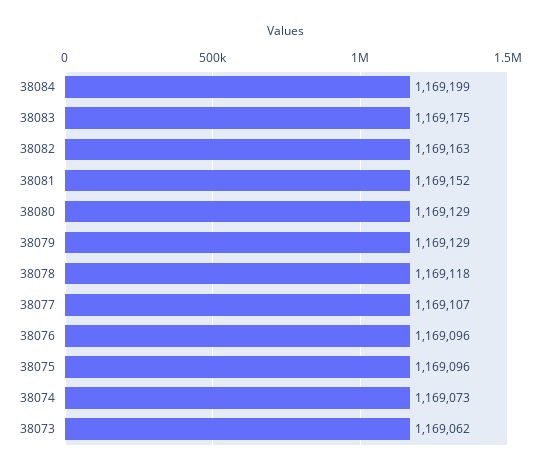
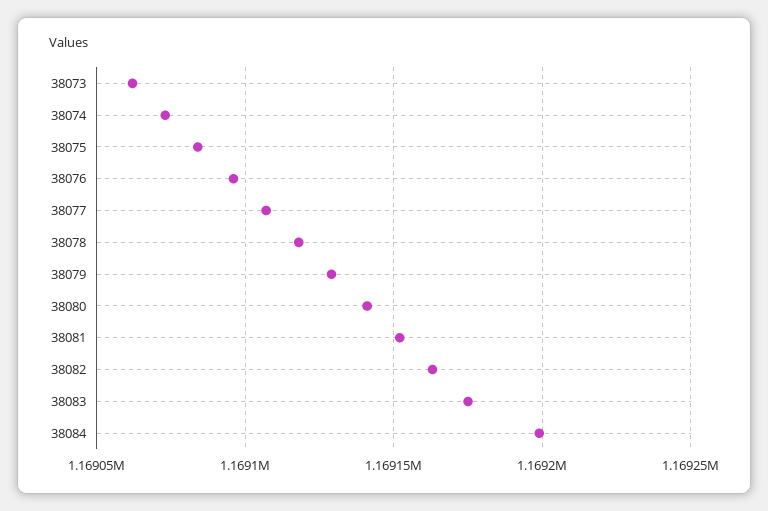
  {
    "38084": 1169199,
    "38083": 1169175,
    "38082": 1169163,
    "38081": 1169152,
-   "38080": 1169129,
+   "38080": 1169140,
    "38079": 1169129,
    "38078": 1169118,
    "38077": 1169107,
    "38076": 1169096,
-   "38075": 1169096,
+   "38075": 1169085,
    "38074": 1169073,
    "38073": 1169062
  }

